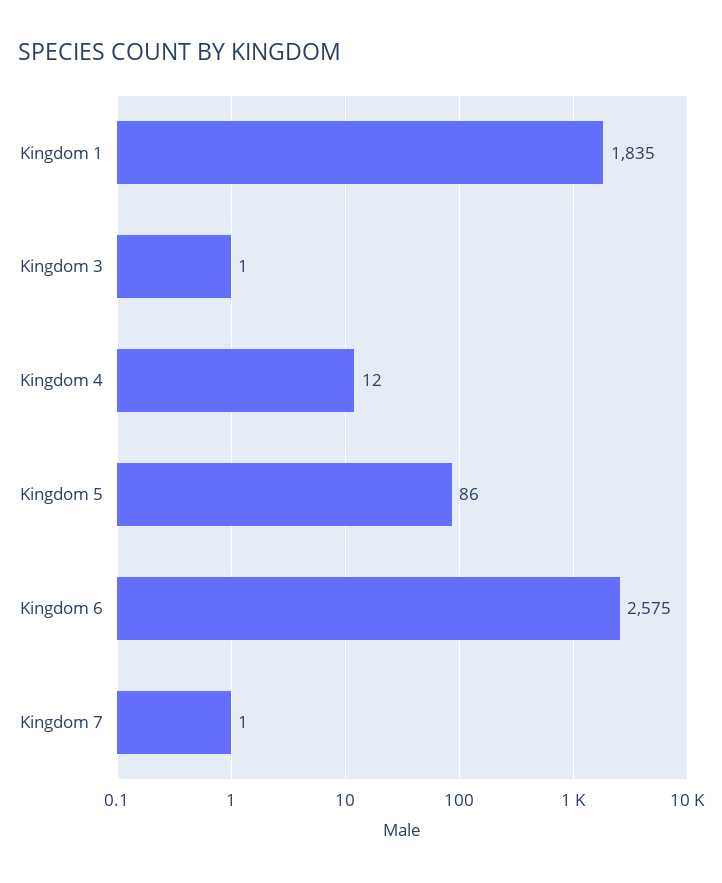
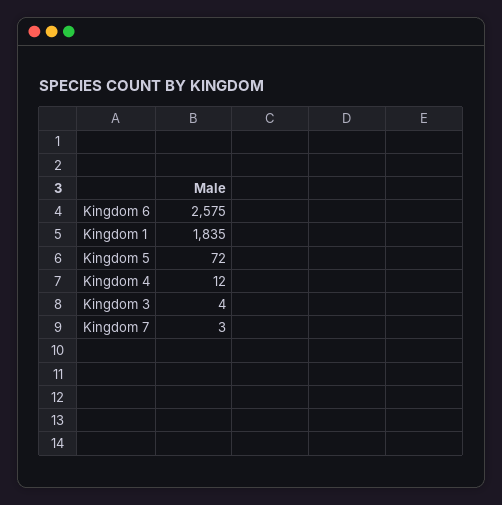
  {
    "Kingdom 1": 1835,
-   "Kingdom 3": 1,
+   "Kingdom 3": 4,
    "Kingdom 4": 12,
-   "Kingdom 5": 86,
+   "Kingdom 5": 72,
    "Kingdom 6": 2575,
-   "Kingdom 7": 1
+   "Kingdom 7": 3
  }

